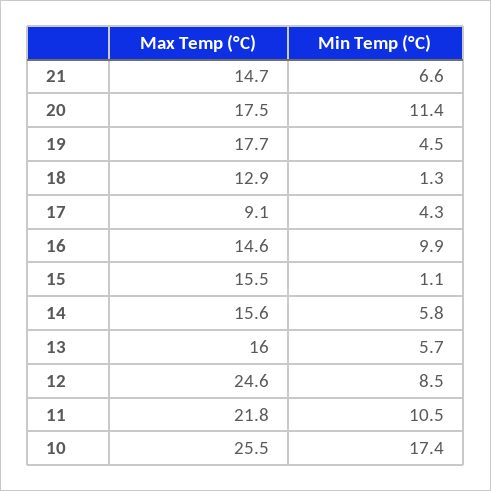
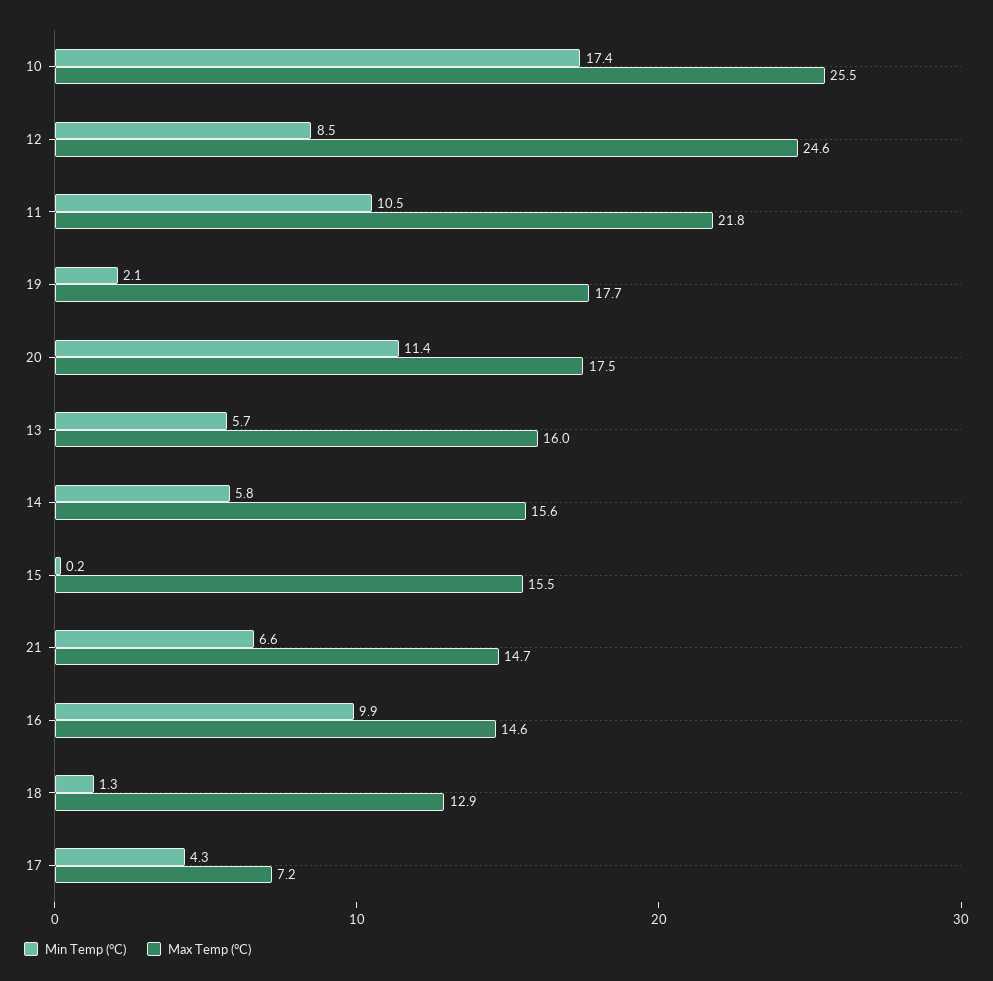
  {
    "Max Temp (°C)": {
      "21": 14.7,
      "20": 17.5,
      "19": 17.7,
      "18": 12.9,
-     "17": 9.1,
+     "17": 7.2,
      "16": 14.6,
      "15": 15.5,
      "14": 15.6,
      "13": 16,
      "12": 24.6,
      "11": 21.8,
      "10": 25.5
    },
    "Min Temp (°C)": {
      "21": 6.6,
      "20": 11.4,
-     "19": 4.5,
+     "19": 2.1,
      "18": 1.3,
      "17": 4.3,
      "16": 9.9,
-     "15": 1.1,
+     "15": 0.2,
      "14": 5.8,
      "13": 5.7,
      "12": 8.5,
      "11": 10.5,
      "10": 17.4
    }
  }

